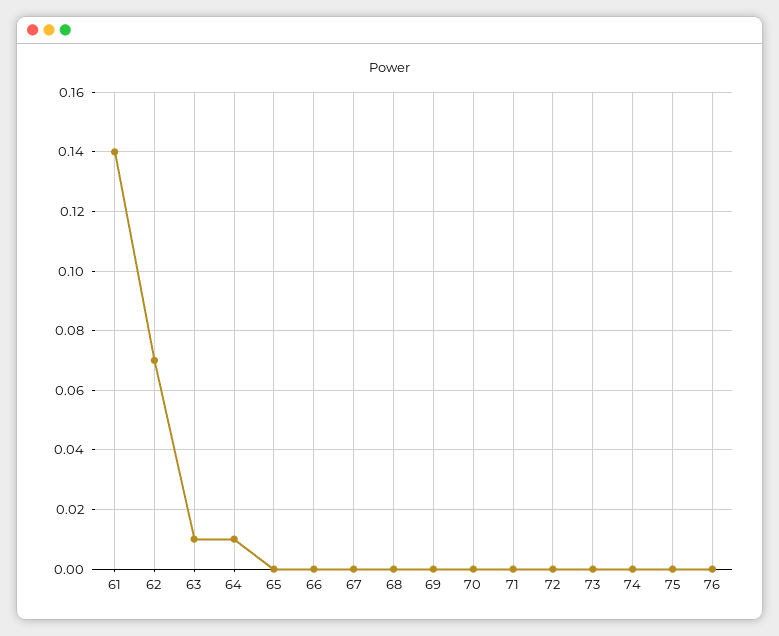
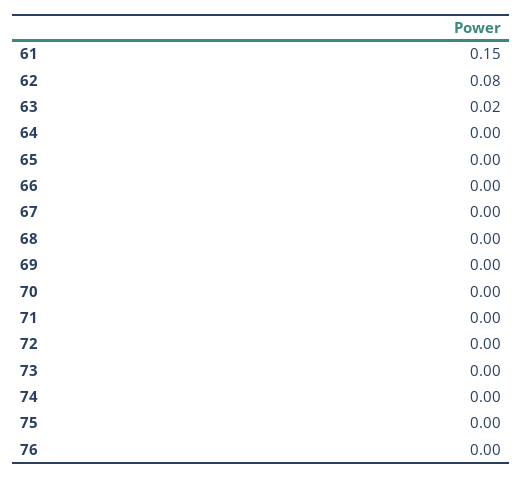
  {
-   "61": 0.14,
+   "61": 0.15,
-   "62": 0.07,
+   "62": 0.08,
-   "63": 0.01,
+   "63": 0.02,
-   "64": 0.01,
+   "64": 0,
    "65": 0,
    "66": 0,
    "67": 0,
    "68": 0,
    "69": 0,
    "70": 0,
    "71": 0,
    "72": 0,
    "73": 0,
    "74": 0,
    "75": 0,
    "76": 0
  }

